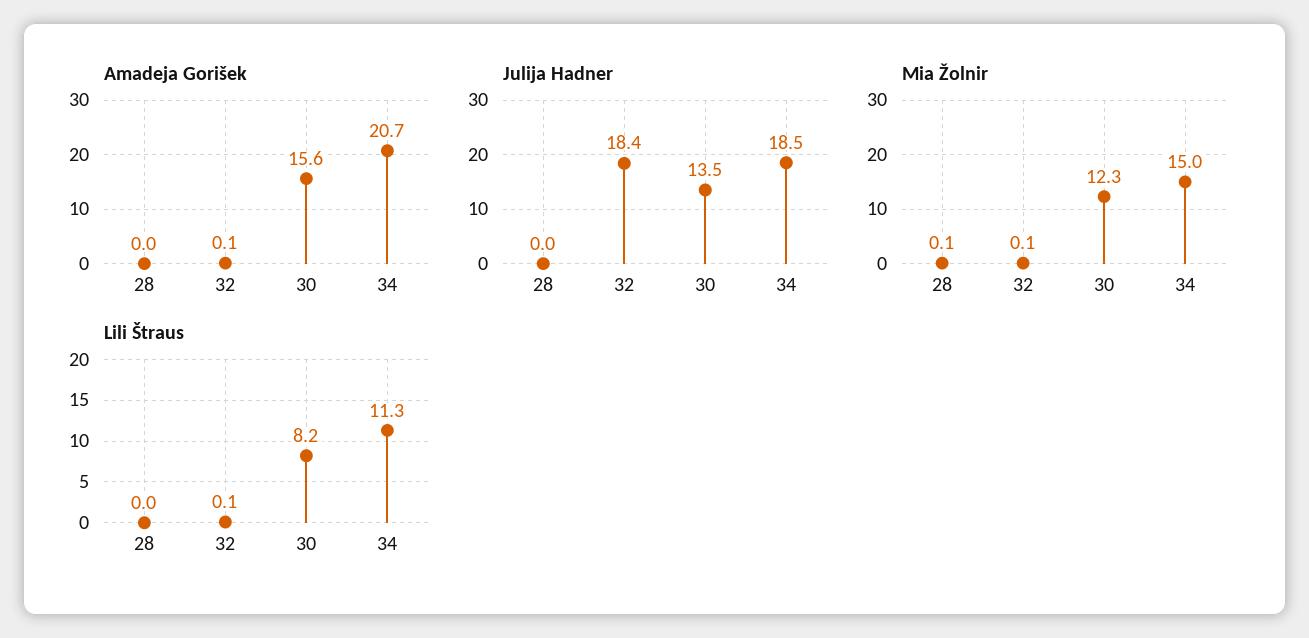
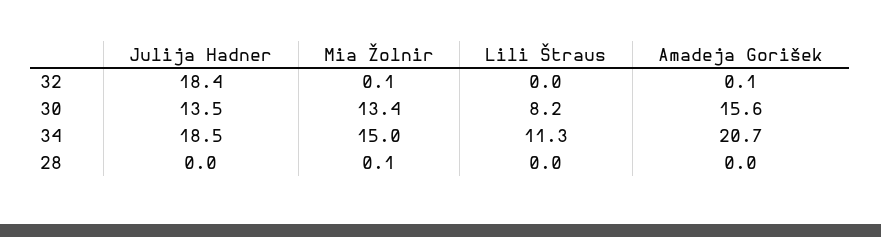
  {
    "Amadeja Gorišek": {
      "28": 0,
      "32": 0.1,
      "30": 15.6,
      "34": 20.7
    },
    "Julija Hadner": {
      "28": 0,
      "32": 18.4,
      "30": 13.5,
      "34": 18.5
    },
    "Mia Žolnir": {
      "28": 0.1,
      "32": 0.1,
-     "30": 12.3,
+     "30": 13.4,
      "34": 15
    },
    "Lili Štraus": {
      "28": 0,
-     "32": 0.1,
+     "32": 0,
      "30": 8.2,
      "34": 11.3
    }
  }

